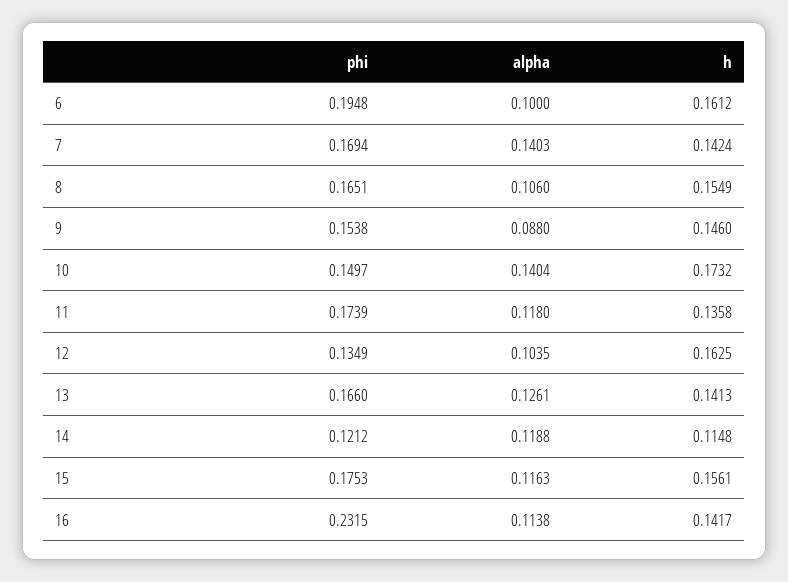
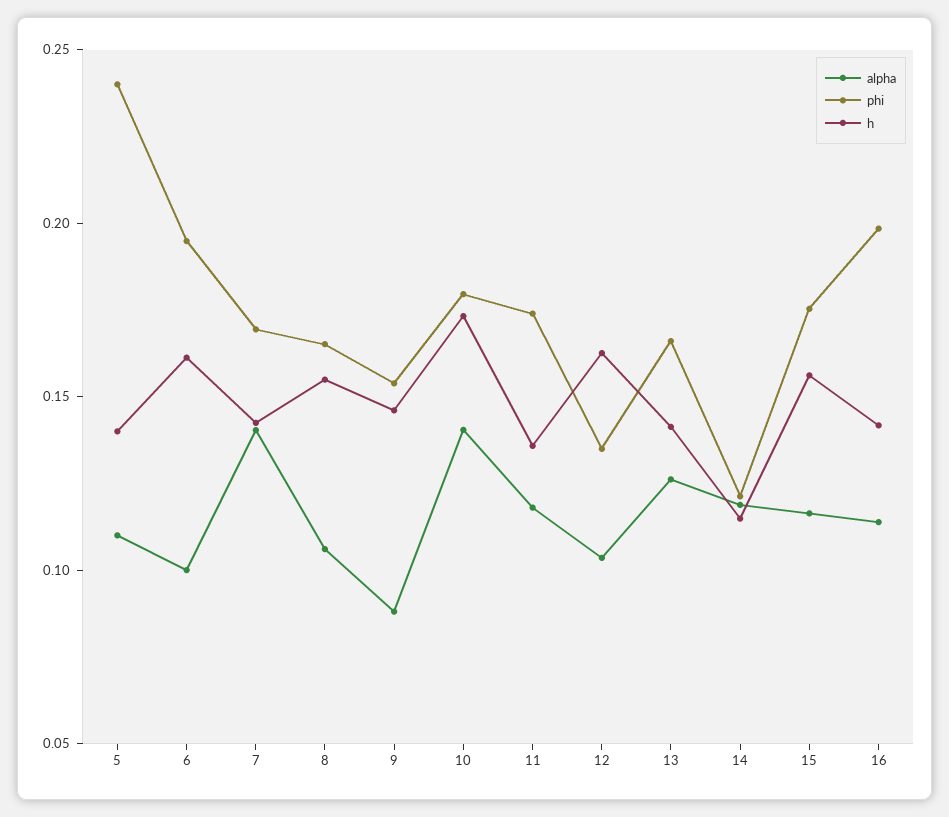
  {
    "phi": {
      "6": 0.1948,
      "7": 0.1694,
      "8": 0.1651,
      "9": 0.1538,
-     "10": 0.1497,
+     "10": 0.18,
      "11": 0.1739,
      "12": 0.1349,
      "13": 0.166,
      "14": 0.1212,
      "15": 0.1753,
-     "16": 0.2315
+     "16": 0.2,
+     "5": 0.24
    },
    "alpha": {
      "6": 0.1,
      "7": 0.1403,
      "8": 0.106,
      "9": 0.088,
      "10": 0.1404,
      "11": 0.118,
      "12": 0.1035,
      "13": 0.1261,
      "14": 0.1188,
      "15": 0.1163,
-     "16": 0.1138
+     "16": 0.1138,
+     "5": 0.11
    },
    "h": {
      "6": 0.1612,
      "7": 0.1424,
      "8": 0.1549,
      "9": 0.146,
      "10": 0.1732,
      "11": 0.1358,
      "12": 0.1625,
      "13": 0.1413,
      "14": 0.1148,
      "15": 0.1561,
-     "16": 0.1417
+     "16": 0.1417,
+     "5": 0.14
    }
  }

